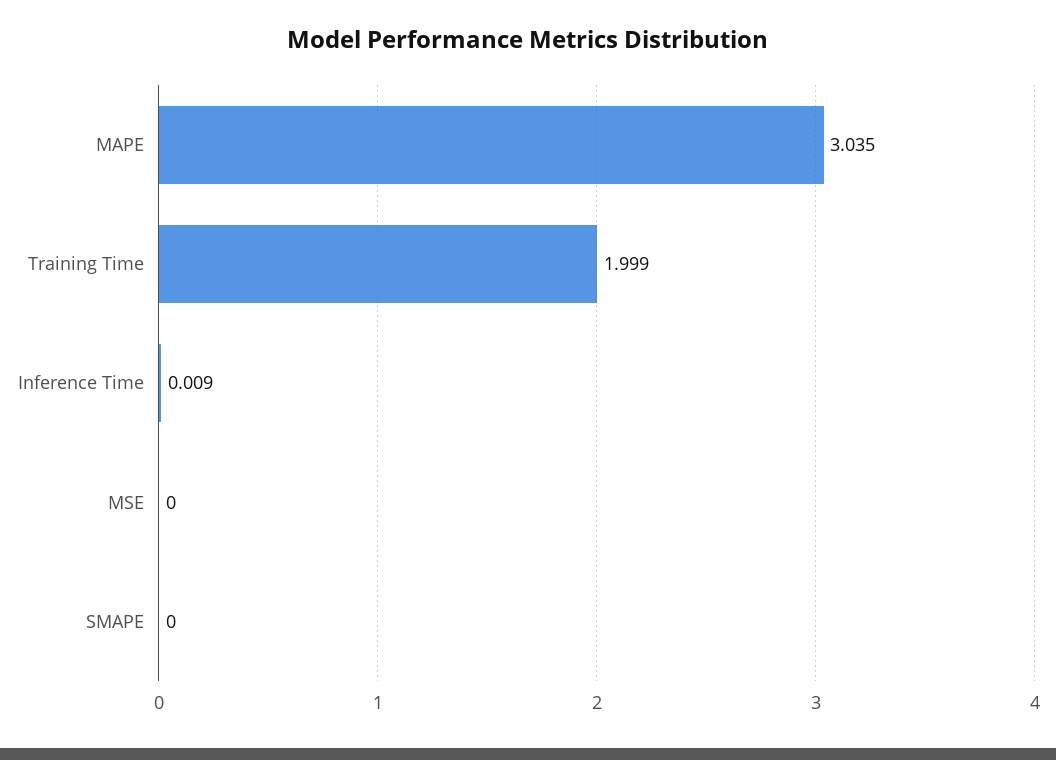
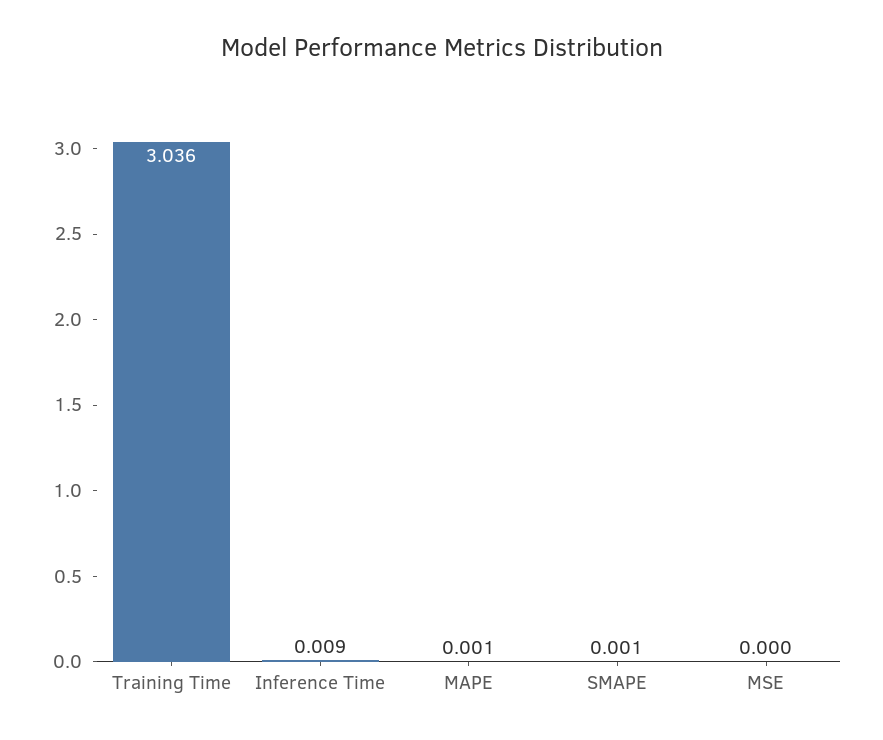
  {
-   "MAPE": 3.035,
+   "MAPE": 0.001,
-   "Training Time": 1.999,
+   "Training Time": 3.036,
    "Inference Time": 0.009,
    "MSE": 0,
-   "SMAPE": 0
+   "SMAPE": 0.001
  }

